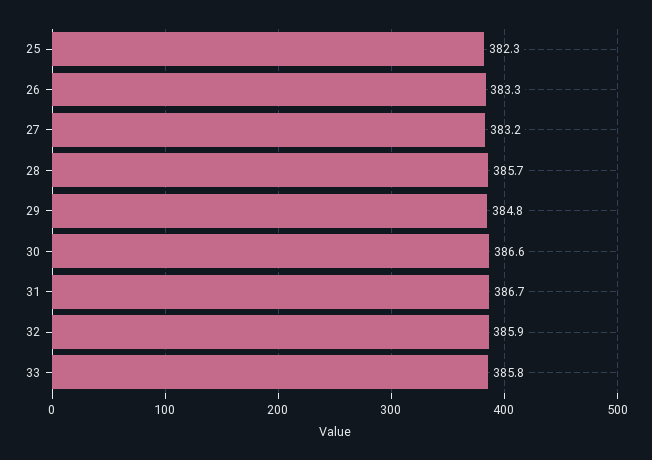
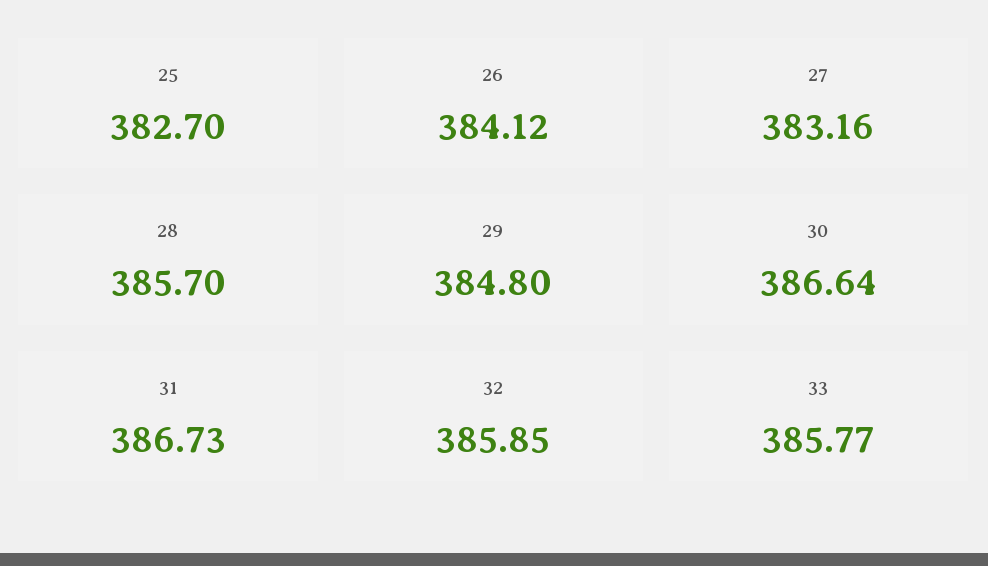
  {
-   "25": 382.3,
+   "25": 382.7,
-   "26": 383.3,
+   "26": 384.12,
    "27": 383.16,
    "28": 385.7,
    "29": 384.8,
    "30": 386.64,
    "31": 386.73,
    "32": 385.85,
    "33": 385.77
  }

